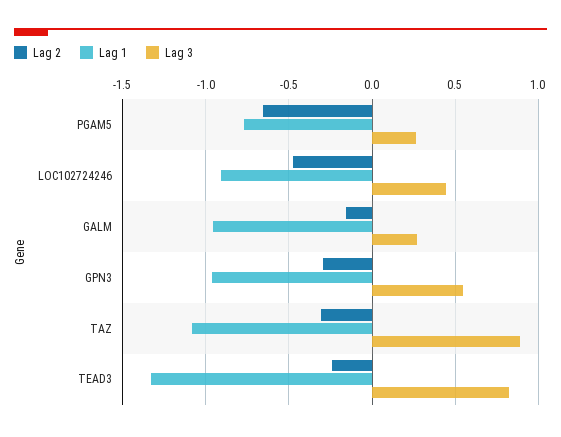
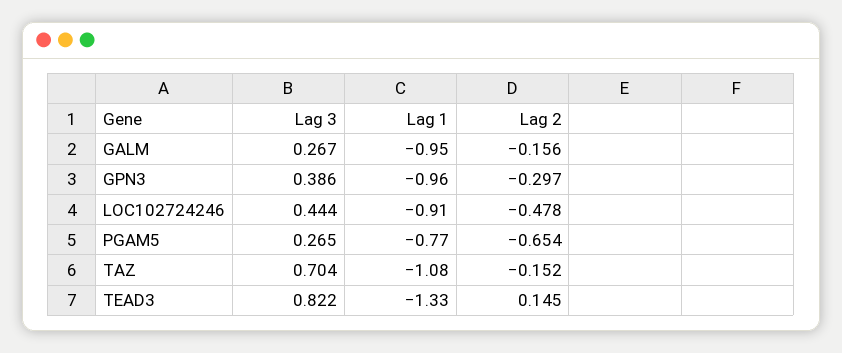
  {
    "Lag 2": {
      "PGAM5": -0.654,
      "LOC102724246": -0.478,
      "GALM": -0.156,
      "GPN3": -0.297,
-     "TAZ": -0.3,
+     "TAZ": -0.152,
-     "TEAD3": -0.25
+     "TEAD3": 0.145
    },
    "Lag 1": {
      "PGAM5": -0.77,
      "LOC102724246": -0.91,
      "GALM": -0.95,
      "GPN3": -0.96,
      "TAZ": -1.08,
      "TEAD3": -1.33
    },
    "Lag 3": {
      "PGAM5": 0.265,
      "LOC102724246": 0.444,
      "GALM": 0.267,
-     "GPN3": 0.55,
+     "GPN3": 0.386,
-     "TAZ": 0.9,
+     "TAZ": 0.704,
      "TEAD3": 0.822
    }
  }

